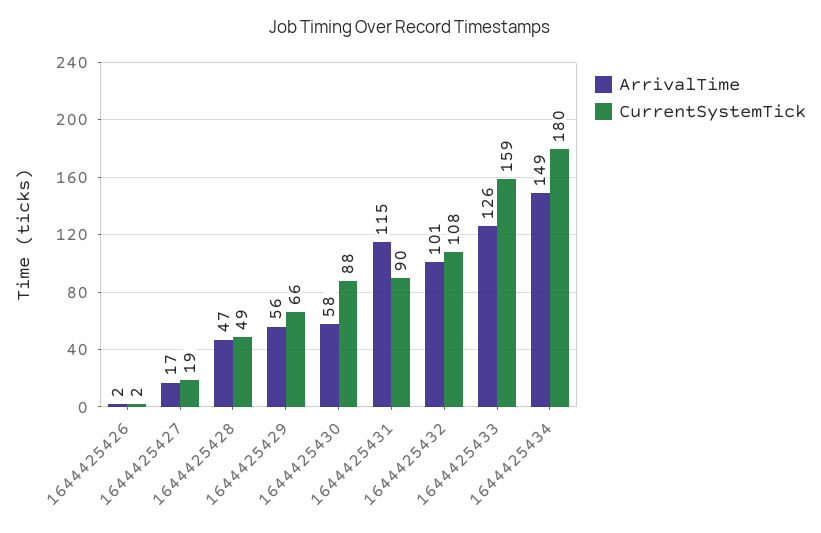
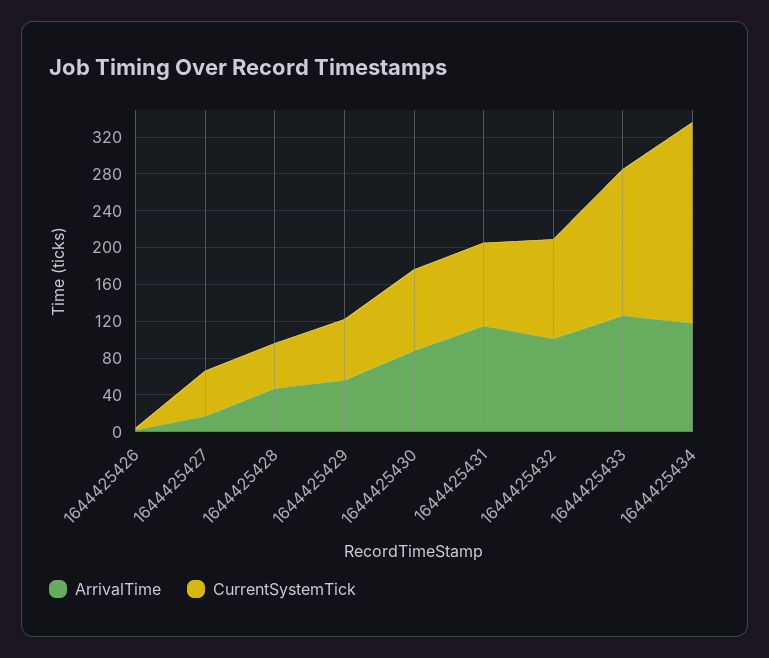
  {
    "ArrivalTime": {
      "1644425426": 2,
      "1644425427": 17,
      "1644425428": 47,
      "1644425429": 56,
-     "1644425430": 58,
+     "1644425430": 90,
      "1644425431": 115,
      "1644425432": 101,
      "1644425433": 126,
-     "1644425434": 149
+     "1644425434": 120
    },
    "CurrentSystemTick": {
      "1644425426": 2,
-     "1644425427": 19,
+     "1644425427": 50,
      "1644425428": 49,
      "1644425429": 66,
      "1644425430": 88,
      "1644425431": 90,
      "1644425432": 108,
      "1644425433": 159,
-     "1644425434": 180
+     "1644425434": 220
    }
  }

